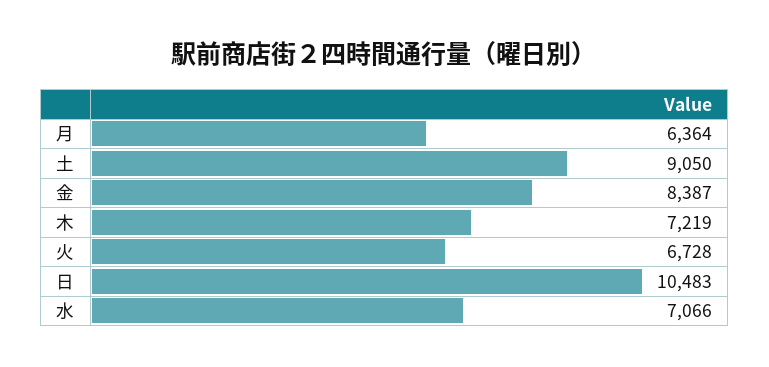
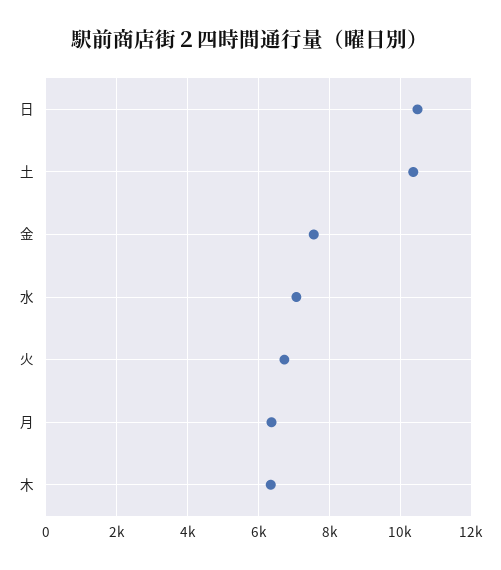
  {
    "月": 6364,
-   "土": 9050,
+   "土": 10400,
-   "金": 8387,
+   "金": 7600,
-   "木": 7219,
+   "木": 6400,
    "火": 6728,
    "日": 10483,
    "水": 7066
  }

